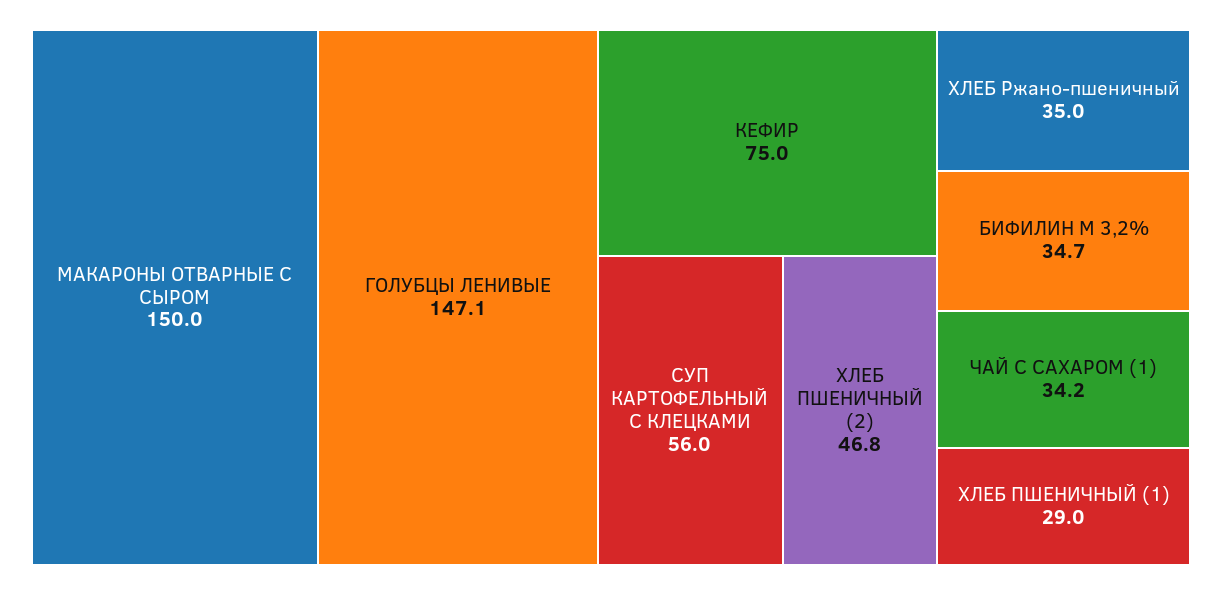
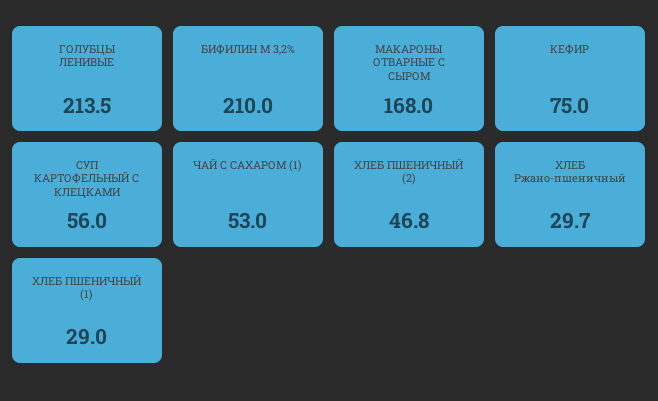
  {
-   "МАКАРОНЫ ОТВАРНЫЕ С СЫРОМ": 150,
+   "МАКАРОНЫ ОТВАРНЫЕ С СЫРОМ": 168,
-   "ГОЛУБЦЫ ЛЕНИВЫЕ": 147.1,
+   "ГОЛУБЦЫ ЛЕНИВЫЕ": 213.5,
    "КЕФИР": 75,
    "СУП КАРТОФЕЛЬНЫЙ С КЛЕЦКАМИ": 56,
    "ХЛЕБ ПШЕНИЧНЫЙ (2)": 46.8,
-   "ХЛЕБ Ржано-пшеничный": 35,
+   "ХЛЕБ Ржано-пшеничный": 29.7,
-   "БИФИЛИН М 3,2%": 34.7,
+   "БИФИЛИН М 3,2%": 210,
-   "ЧАЙ С САХАРОМ (1)": 34.2,
+   "ЧАЙ С САХАРОМ (1)": 53,
    "ХЛЕБ ПШЕНИЧНЫЙ (1)": 29
  }

